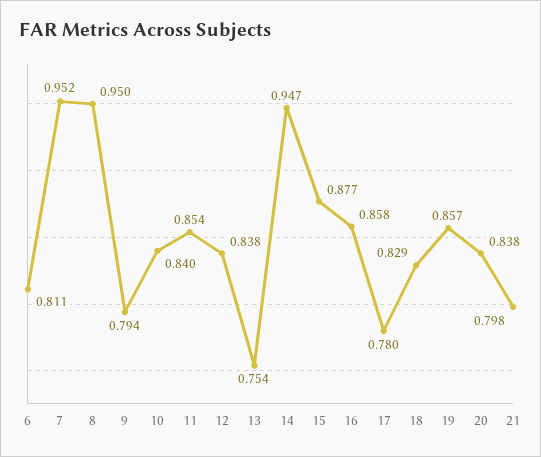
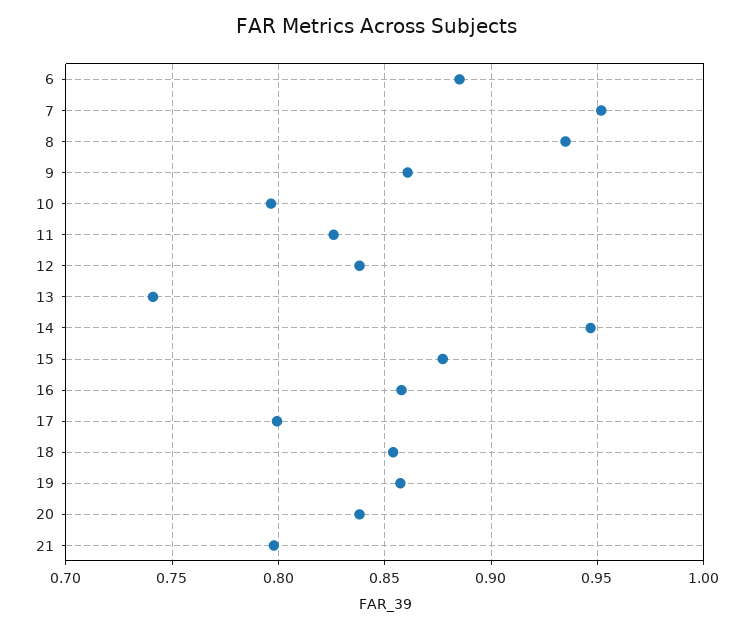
  {
-   "6": 0.811,
+   "6": 0.885,
    "7": 0.952,
-   "8": 0.95,
+   "8": 0.935,
-   "9": 0.794,
+   "9": 0.86,
-   "10": 0.84,
+   "10": 0.795,
-   "11": 0.854,
+   "11": 0.825,
    "12": 0.838,
-   "13": 0.754,
+   "13": 0.74,
    "14": 0.947,
    "15": 0.877,
    "16": 0.858,
-   "17": 0.78,
+   "17": 0.8,
-   "18": 0.829,
+   "18": 0.855,
    "19": 0.857,
    "20": 0.838,
    "21": 0.798
  }

